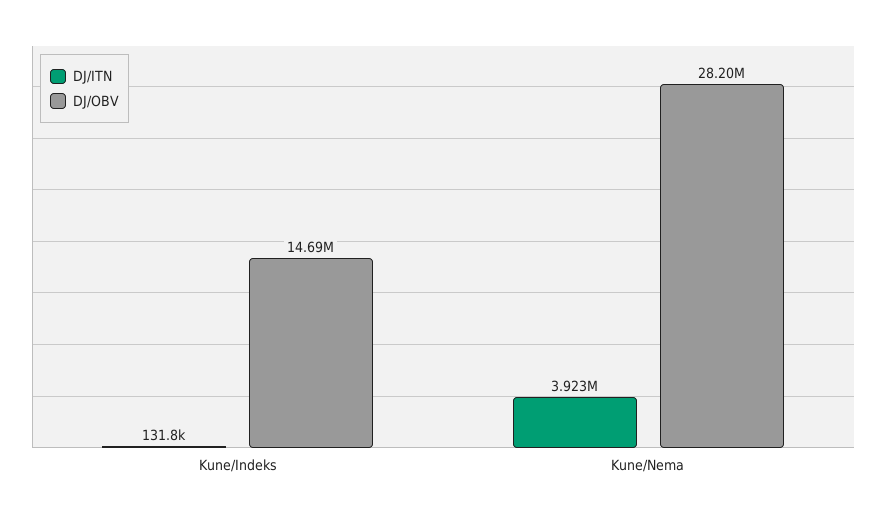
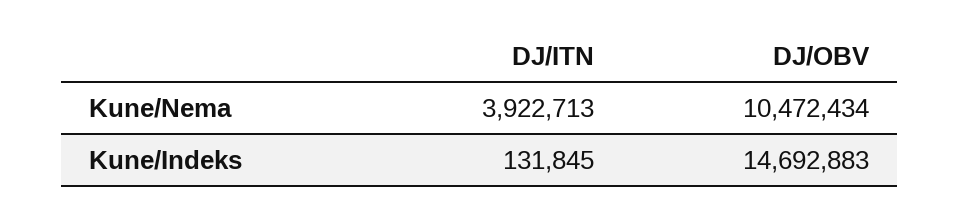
  {
    "DJ/ITN": {
      "Kune/Indeks": 131845,
      "Kune/Nema": 3922713
    },
    "DJ/OBV": {
      "Kune/Indeks": 14692883,
-     "Kune/Nema": 28200000
+     "Kune/Nema": 10472434
    }
  }

